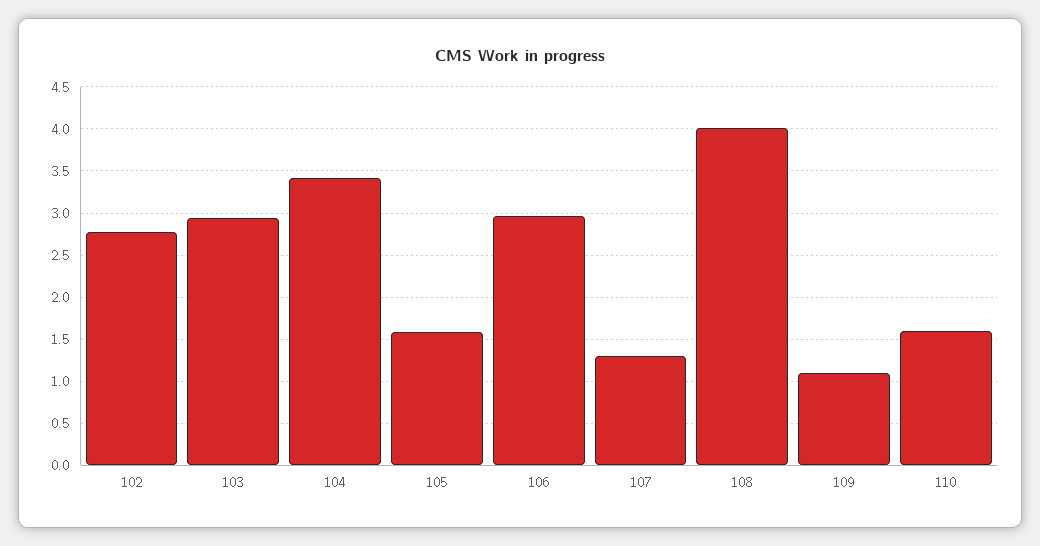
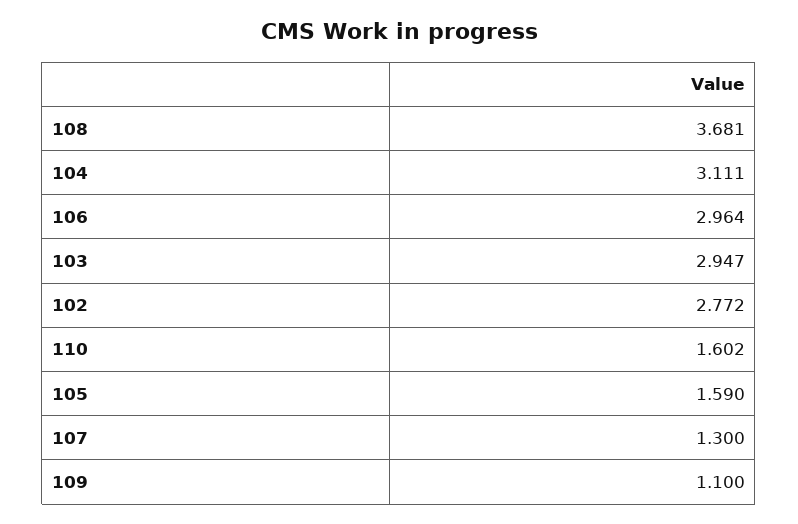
  {
    "102": 2.772,
    "103": 2.947,
-   "104": 3.4,
+   "104": 3.111,
    "105": 1.59,
    "106": 2.964,
    "107": 1.3,
-   "108": 4,
+   "108": 3.681,
    "109": 1.1,
    "110": 1.602
  }

